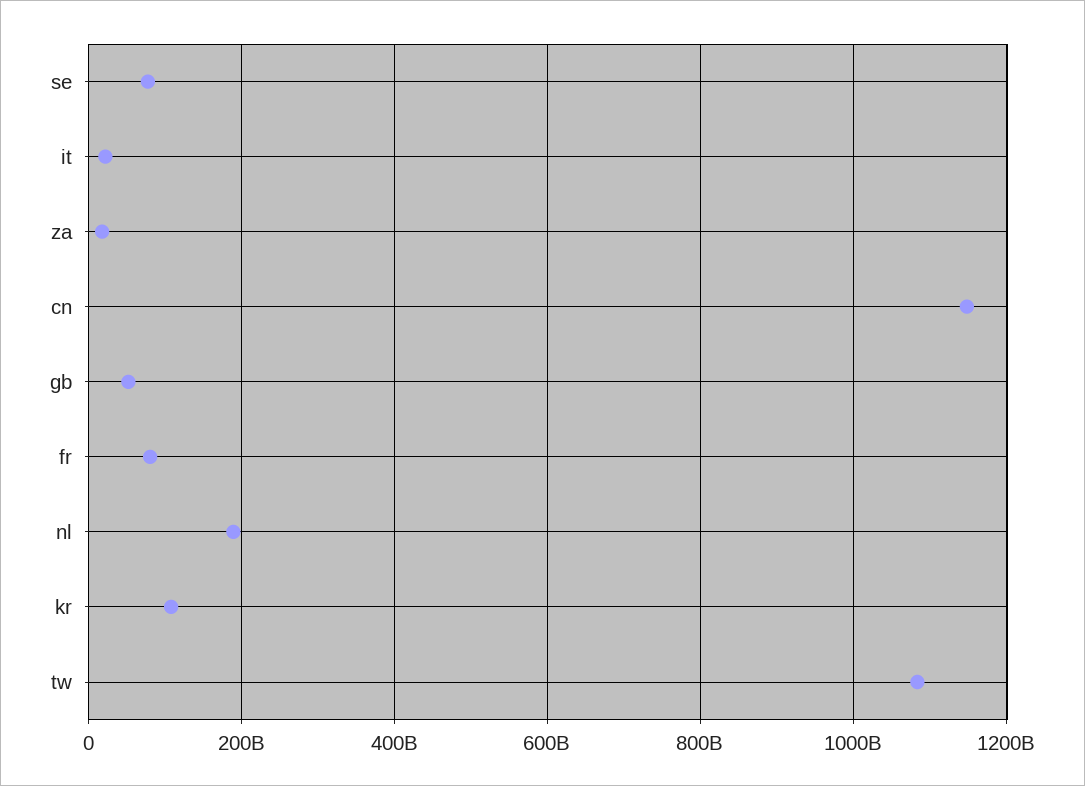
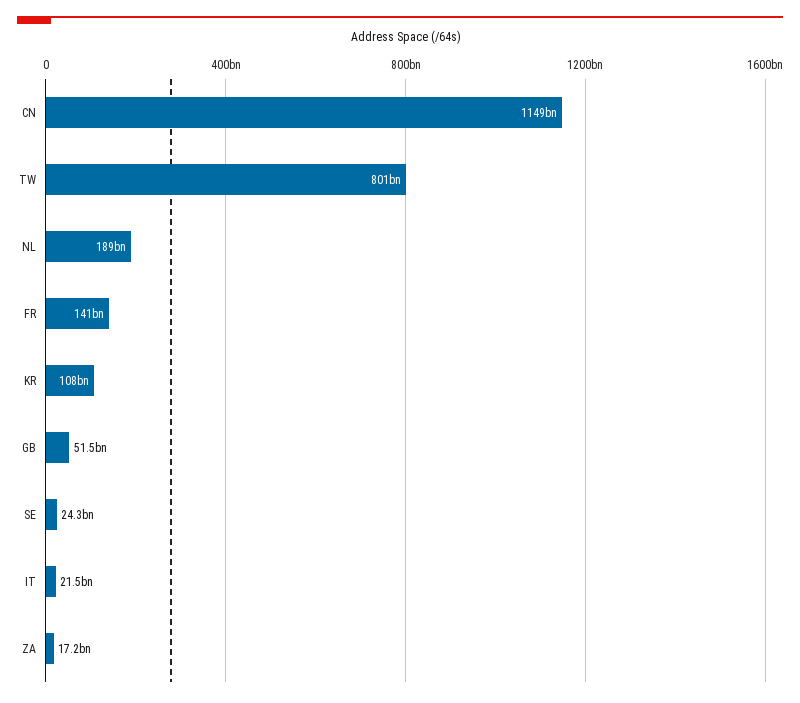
  {
-   "se": 80000000000,
+   "se": 24300000000,
    "it": 21500000000,
    "za": 17200000000,
    "cn": 1149000000000,
    "gb": 51500000000,
-   "fr": 80000000000,
+   "fr": 141000000000,
    "nl": 189000000000,
    "kr": 108000000000,
-   "tw": 1080000000000
+   "tw": 801000000000
  }

